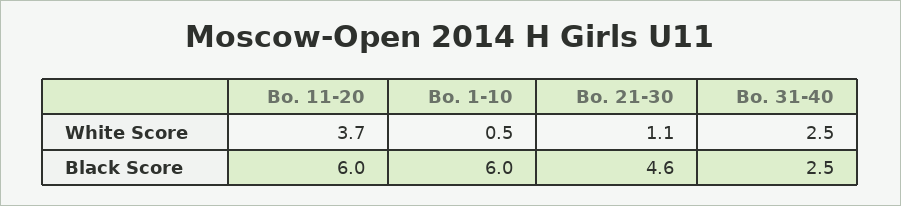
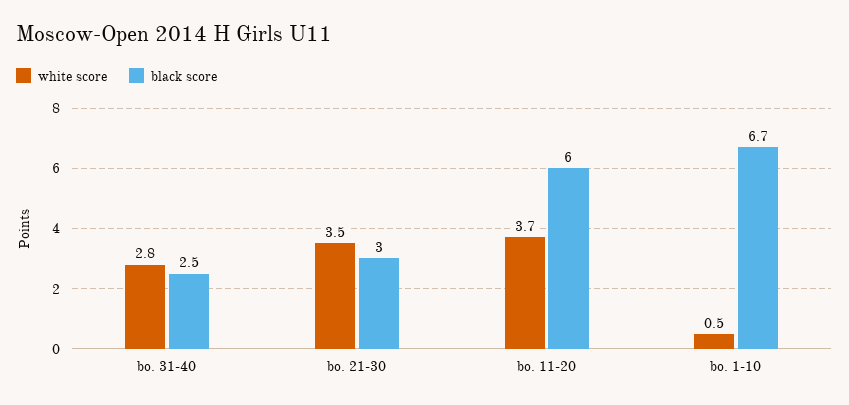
  {
    "White Score": {
      "Bo. 11-20": 3.7,
      "Bo. 1-10": 0.5,
-     "Bo. 21-30": 1.1,
+     "Bo. 21-30": 3.5,
-     "Bo. 31-40": 2.5
+     "Bo. 31-40": 2.8
    },
    "Black Score": {
      "Bo. 11-20": 6,
-     "Bo. 1-10": 6,
+     "Bo. 1-10": 6.7,
-     "Bo. 21-30": 4.6,
+     "Bo. 21-30": 3,
      "Bo. 31-40": 2.5
    }
  }

